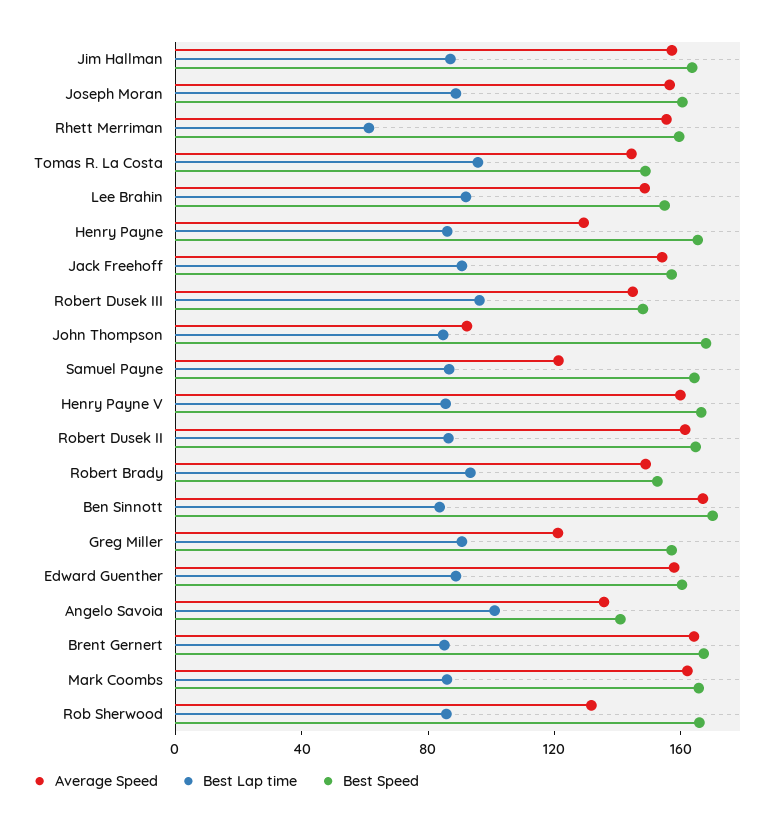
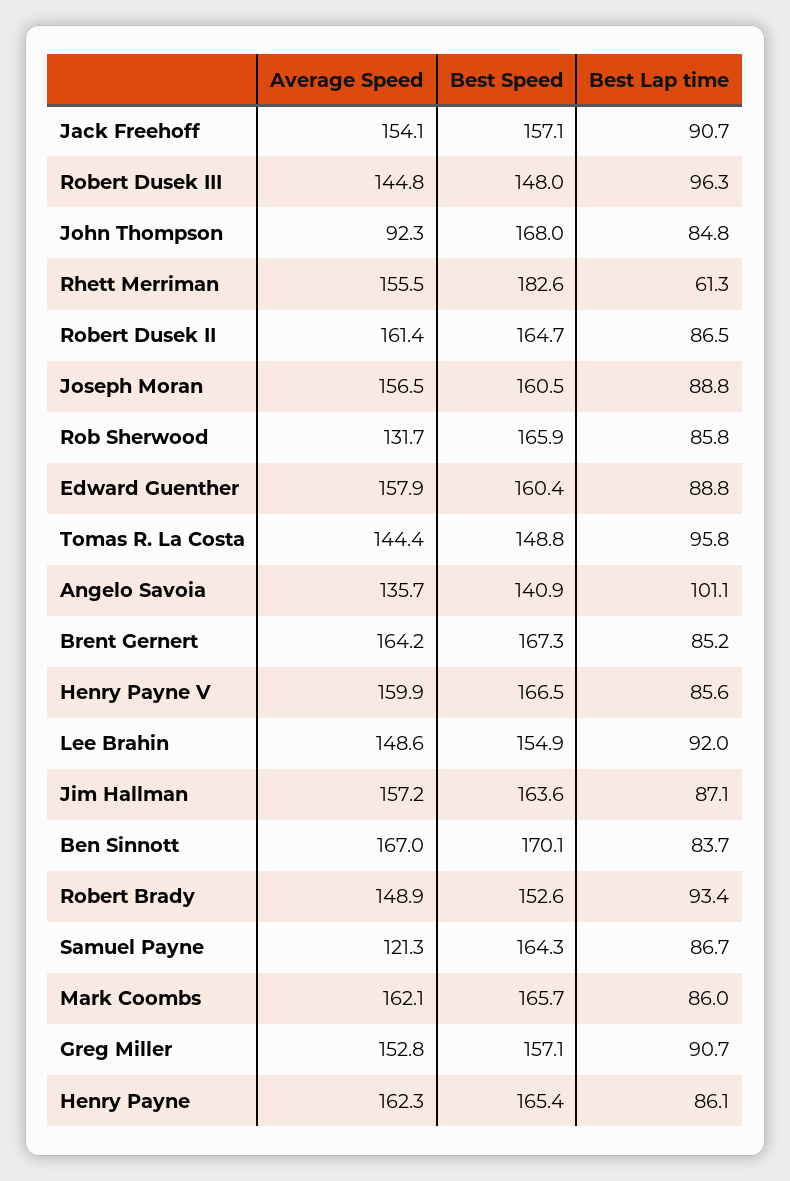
  {
    "Average Speed": {
      "Jim Hallman": 157.2,
      "Joseph Moran": 156.5,
      "Rhett Merriman": 155.5,
      "Tomas R. La Costa": 144.4,
      "Lee Brahin": 148.6,
-     "Henry Payne": 130,
+     "Henry Payne": 162.3,
      "Jack Freehoff": 154.1,
      "Robert Dusek III": 144.8,
      "John Thompson": 92.3,
      "Samuel Payne": 121.3,
      "Henry Payne V": 159.9,
      "Robert Dusek II": 161.4,
      "Robert Brady": 148.9,
      "Ben Sinnott": 167,
-     "Greg Miller": 120,
+     "Greg Miller": 152.8,
      "Edward Guenther": 157.9,
      "Angelo Savoia": 135.7,
      "Brent Gernert": 164.2,
      "Mark Coombs": 162.1,
      "Rob Sherwood": 131.7
    },
    "Best Lap time": {
      "Jim Hallman": 87.1,
      "Joseph Moran": 88.8,
      "Rhett Merriman": 61.3,
      "Tomas R. La Costa": 95.8,
      "Lee Brahin": 92,
      "Henry Payne": 86.1,
      "Jack Freehoff": 90.7,
      "Robert Dusek III": 96.3,
      "John Thompson": 84.8,
      "Samuel Payne": 86.7,
      "Henry Payne V": 85.6,
      "Robert Dusek II": 86.5,
      "Robert Brady": 93.4,
      "Ben Sinnott": 83.7,
      "Greg Miller": 90.7,
      "Edward Guenther": 88.8,
      "Angelo Savoia": 101.1,
      "Brent Gernert": 85.2,
      "Mark Coombs": 86,
      "Rob Sherwood": 85.8
    },
    "Best Speed": {
      "Jim Hallman": 163.6,
      "Joseph Moran": 160.5,
-     "Rhett Merriman": 160,
+     "Rhett Merriman": 182.6,
      "Tomas R. La Costa": 148.8,
      "Lee Brahin": 154.9,
      "Henry Payne": 165.4,
      "Jack Freehoff": 157.1,
      "Robert Dusek III": 148,
      "John Thompson": 168,
      "Samuel Payne": 164.3,
      "Henry Payne V": 166.5,
      "Robert Dusek II": 164.7,
      "Robert Brady": 152.6,
      "Ben Sinnott": 170.1,
      "Greg Miller": 157.1,
      "Edward Guenther": 160.4,
      "Angelo Savoia": 140.9,
      "Brent Gernert": 167.3,
      "Mark Coombs": 165.7,
      "Rob Sherwood": 165.9
    }
  }

